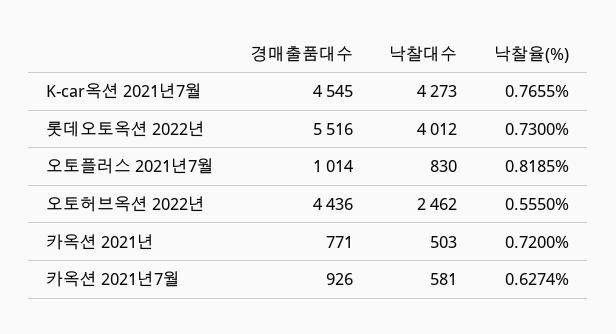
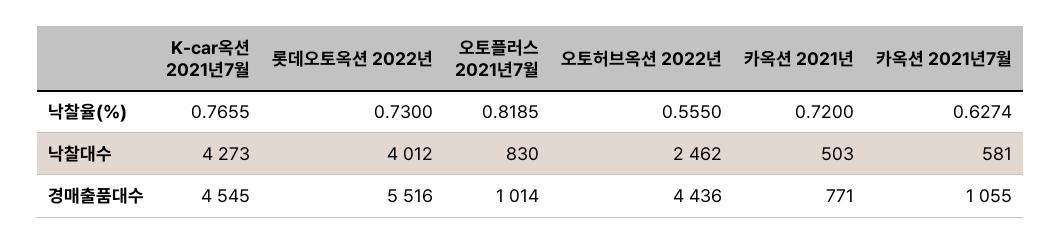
  {
    "경매출품대수": {
      "K-car옥션 2021년7월": 4545,
      "롯데오토옥션 2022년": 5516,
      "오토플러스 2021년7월": 1014,
      "오토허브옥션 2022년": 4436,
      "카옥션 2021년": 771,
-     "카옥션 2021년7월": 926
+     "카옥션 2021년7월": 1055
    },
    "낙찰대수": {
      "K-car옥션 2021년7월": 4273,
      "롯데오토옥션 2022년": 4012,
      "오토플러스 2021년7월": 830,
      "오토허브옥션 2022년": 2462,
      "카옥션 2021년": 503,
      "카옥션 2021년7월": 581
    },
    "낙찰율(%)": {
      "K-car옥션 2021년7월": 0.7655,
      "롯데오토옥션 2022년": 0.73,
      "오토플러스 2021년7월": 0.8185,
      "오토허브옥션 2022년": 0.555,
      "카옥션 2021년": 0.72,
      "카옥션 2021년7월": 0.6274
    }
  }

